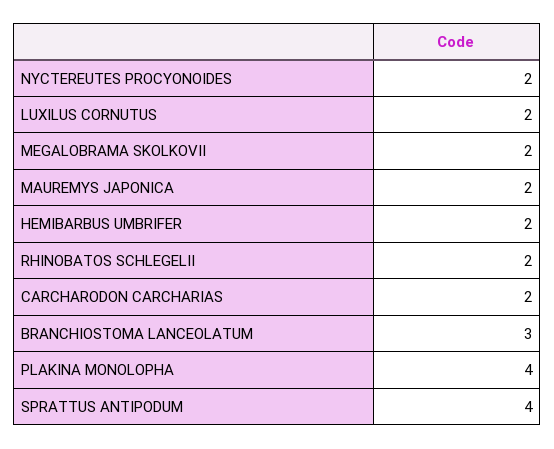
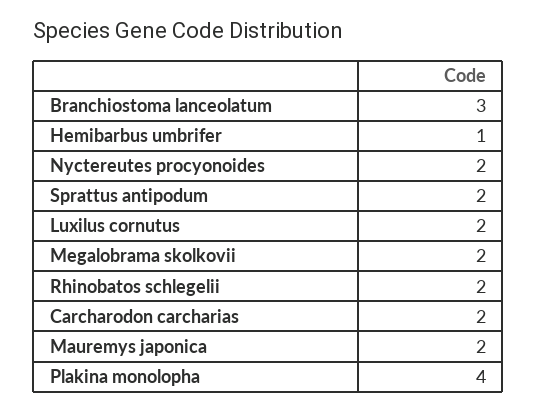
  {
    "NYCTEREUTES PROCYONOIDES": 2,
    "LUXILUS CORNUTUS": 2,
    "MEGALOBRAMA SKOLKOVII": 2,
    "MAUREMYS JAPONICA": 2,
-   "HEMIBARBUS UMBRIFER": 2,
+   "HEMIBARBUS UMBRIFER": 1,
    "RHINOBATOS SCHLEGELII": 2,
    "CARCHARODON CARCHARIAS": 2,
    "BRANCHIOSTOMA LANCEOLATUM": 3,
    "PLAKINA MONOLOPHA": 4,
-   "SPRATTUS ANTIPODUM": 4
+   "SPRATTUS ANTIPODUM": 2
  }

